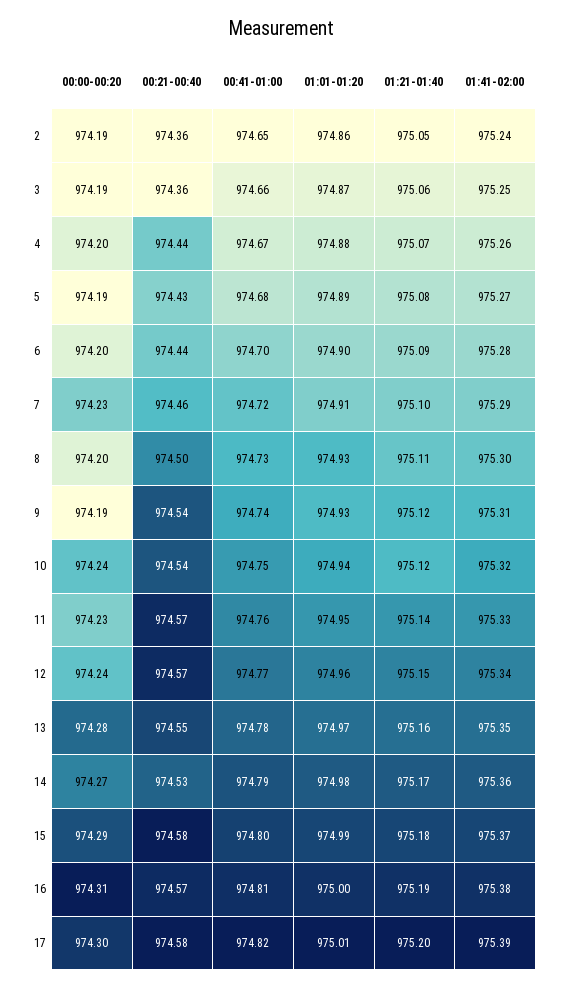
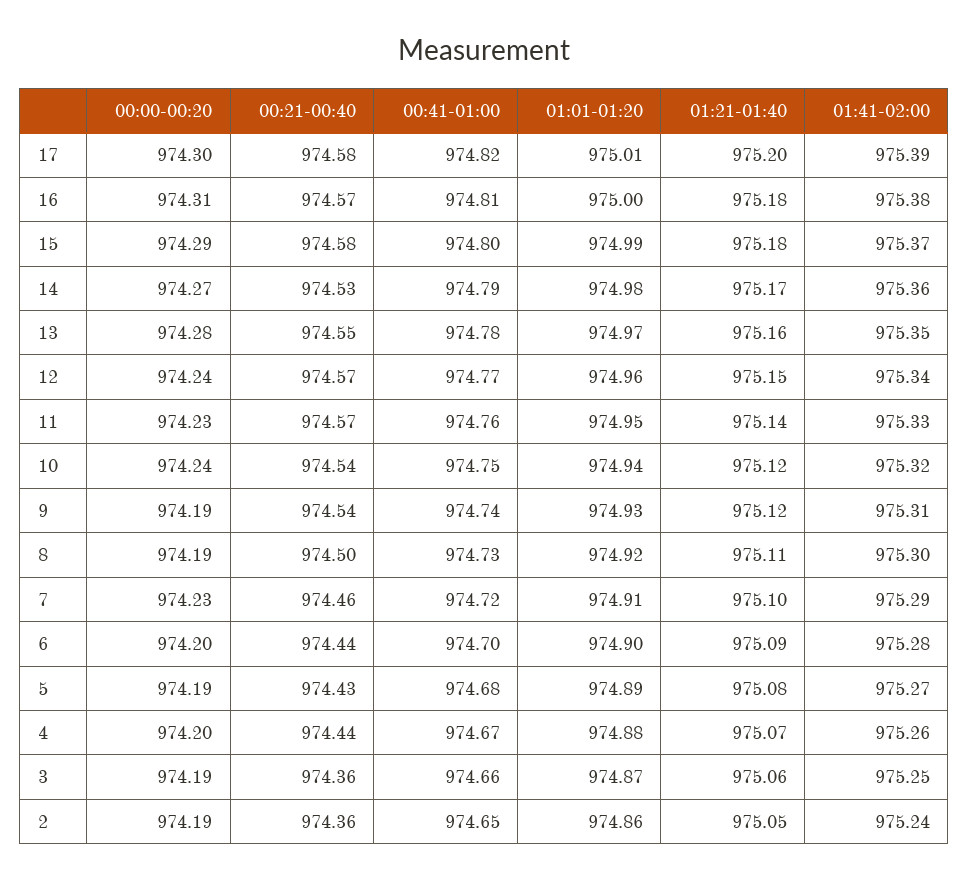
  {
    "00:00-00:20": {
      "2": 974.19,
      "3": 974.19,
      "4": 974.2,
      "5": 974.19,
      "6": 974.2,
      "7": 974.23,
-     "8": 974.2,
+     "8": 974.19,
      "9": 974.19,
      "10": 974.24,
      "11": 974.23,
      "12": 974.24,
      "13": 974.28,
      "14": 974.27,
      "15": 974.29,
      "16": 974.31,
      "17": 974.3
    },
    "00:21-00:40": {
      "2": 974.36,
      "3": 974.36,
      "4": 974.44,
      "5": 974.43,
      "6": 974.44,
      "7": 974.46,
      "8": 974.5,
      "9": 974.54,
      "10": 974.54,
      "11": 974.57,
      "12": 974.57,
      "13": 974.55,
      "14": 974.53,
      "15": 974.58,
      "16": 974.57,
      "17": 974.58
    },
    "00:41-01:00": {
      "2": 974.65,
      "3": 974.66,
      "4": 974.67,
      "5": 974.68,
      "6": 974.7,
      "7": 974.72,
      "8": 974.73,
      "9": 974.74,
      "10": 974.75,
      "11": 974.76,
      "12": 974.77,
      "13": 974.78,
      "14": 974.79,
      "15": 974.8,
      "16": 974.81,
      "17": 974.82
    },
    "01:01-01:20": {
      "2": 974.86,
      "3": 974.87,
      "4": 974.88,
      "5": 974.89,
      "6": 974.9,
      "7": 974.91,
-     "8": 974.93,
+     "8": 974.92,
      "9": 974.93,
      "10": 974.94,
      "11": 974.95,
      "12": 974.96,
      "13": 974.97,
      "14": 974.98,
      "15": 974.99,
      "16": 975,
      "17": 975.01
    },
    "01:21-01:40": {
      "2": 975.05,
      "3": 975.06,
      "4": 975.07,
      "5": 975.08,
      "6": 975.09,
      "7": 975.1,
      "8": 975.11,
      "9": 975.12,
      "10": 975.12,
      "11": 975.14,
      "12": 975.15,
      "13": 975.16,
      "14": 975.17,
      "15": 975.18,
-     "16": 975.19,
+     "16": 975.18,
      "17": 975.2
    },
    "01:41-02:00": {
      "2": 975.24,
      "3": 975.25,
      "4": 975.26,
      "5": 975.27,
      "6": 975.28,
      "7": 975.29,
      "8": 975.3,
      "9": 975.31,
      "10": 975.32,
      "11": 975.33,
      "12": 975.34,
      "13": 975.35,
      "14": 975.36,
      "15": 975.37,
      "16": 975.38,
      "17": 975.39
    }
  }

